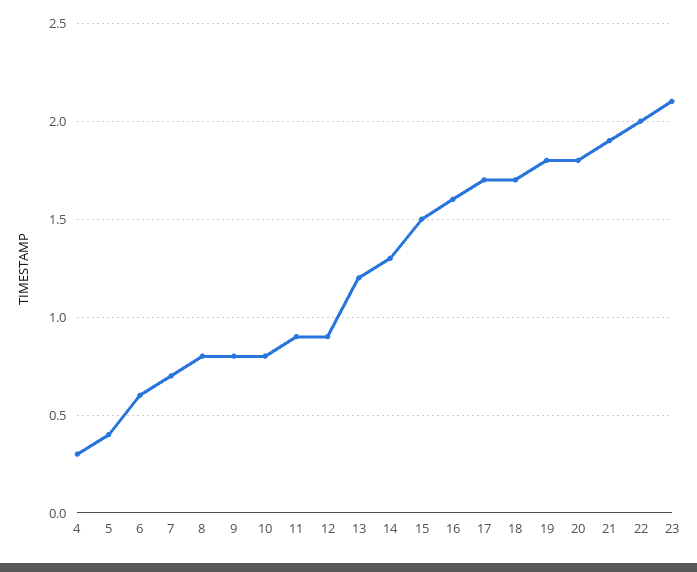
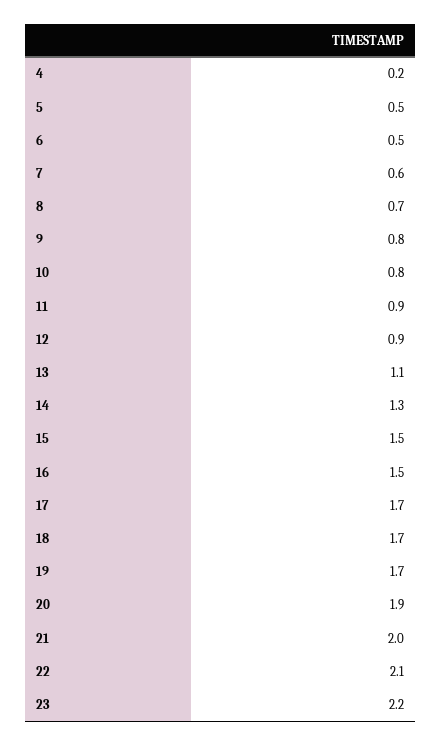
  {
-   "4": 0.3,
+   "4": 0.2,
-   "5": 0.4,
+   "5": 0.5,
-   "6": 0.6,
+   "6": 0.5,
-   "7": 0.7,
+   "7": 0.6,
-   "8": 0.8,
+   "8": 0.7,
    "9": 0.8,
    "10": 0.8,
    "11": 0.9,
    "12": 0.9,
-   "13": 1.2,
+   "13": 1.1,
    "14": 1.3,
    "15": 1.5,
-   "16": 1.6,
+   "16": 1.5,
    "17": 1.7,
    "18": 1.7,
-   "19": 1.8,
+   "19": 1.7,
-   "20": 1.8,
+   "20": 1.9,
-   "21": 1.9,
+   "21": 2,
-   "22": 2,
+   "22": 2.1,
-   "23": 2.1
+   "23": 2.2
  }

